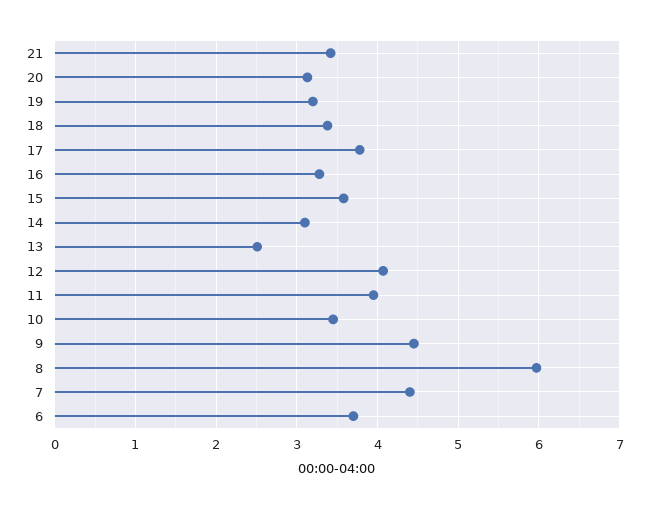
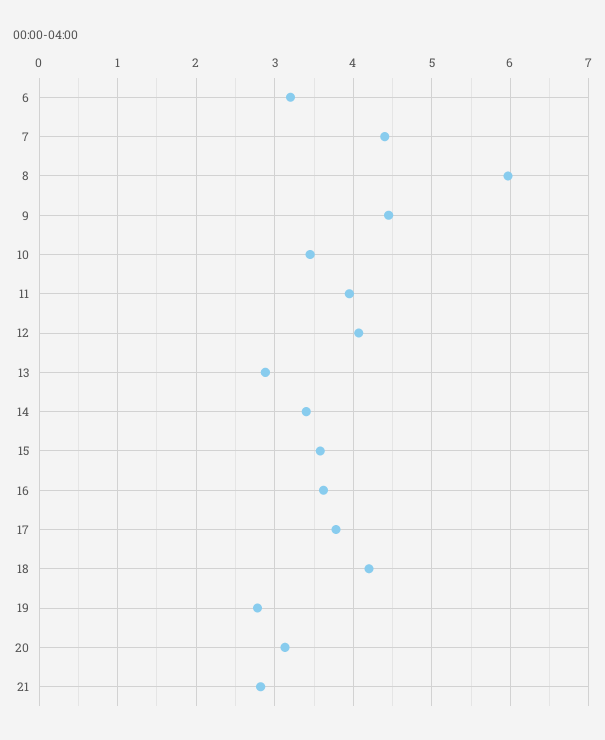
  {
-   "21": 3.4,
+   "21": 2.8,
    "20": 3.1,
-   "19": 3.2,
+   "19": 2.8,
-   "18": 3.4,
+   "18": 4.2,
    "17": 3.8,
-   "16": 3.3,
+   "16": 3.6,
    "15": 3.6,
-   "14": 3.1,
+   "14": 3.4,
-   "13": 2.5,
+   "13": 2.9,
    "12": 4.1,
    "11": 4,
    "10": 3.5,
    "9": 4.5,
    "8": 6,
    "7": 4.4,
-   "6": 3.7
+   "6": 3.2
  }

